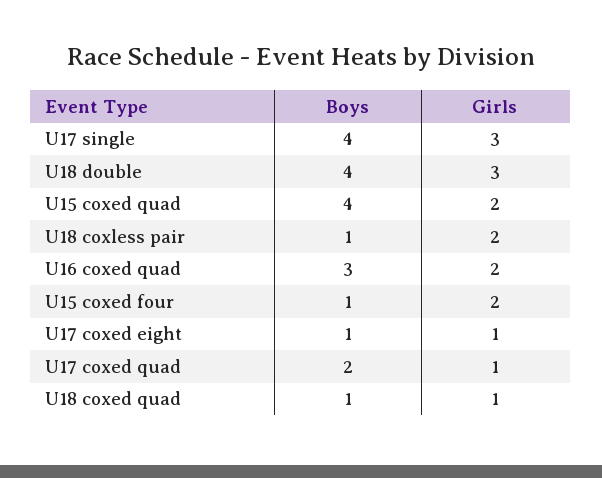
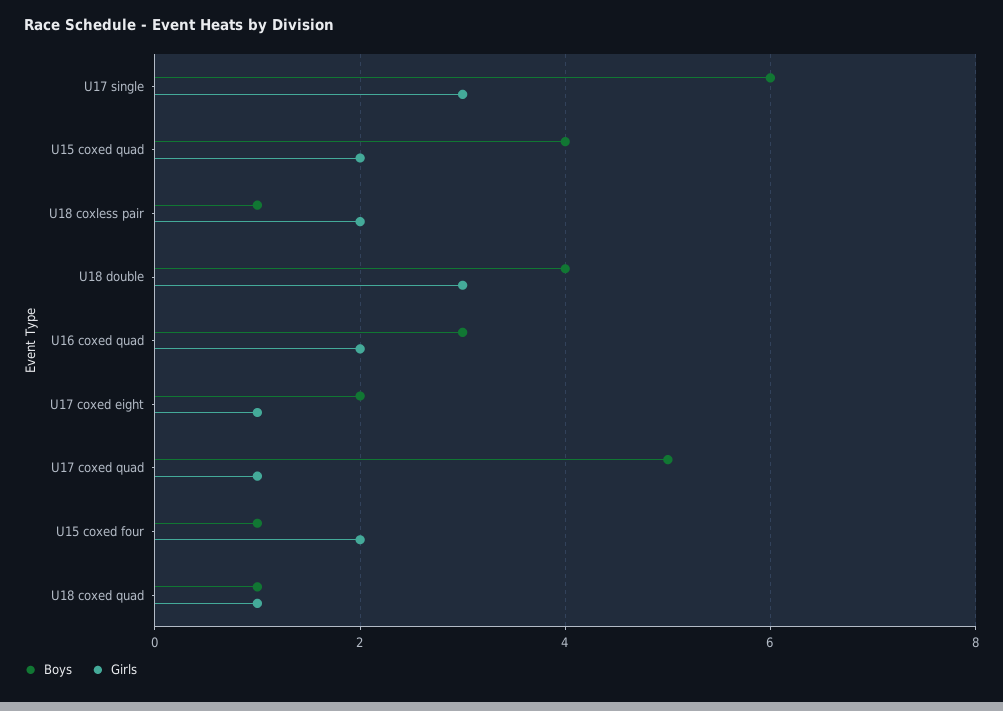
  {
    "Boys": {
-     "U17 single": 4,
+     "U17 single": 6,
      "U18 double": 4,
      "U15 coxed quad": 4,
      "U18 coxless pair": 1,
      "U16 coxed quad": 3,
      "U15 coxed four": 1,
-     "U17 coxed eight": 1,
+     "U17 coxed eight": 2,
-     "U17 coxed quad": 2,
+     "U17 coxed quad": 5,
      "U18 coxed quad": 1
    },
    "Girls": {
      "U17 single": 3,
      "U18 double": 3,
      "U15 coxed quad": 2,
      "U18 coxless pair": 2,
      "U16 coxed quad": 2,
      "U15 coxed four": 2,
      "U17 coxed eight": 1,
      "U17 coxed quad": 1,
      "U18 coxed quad": 1
    }
  }

